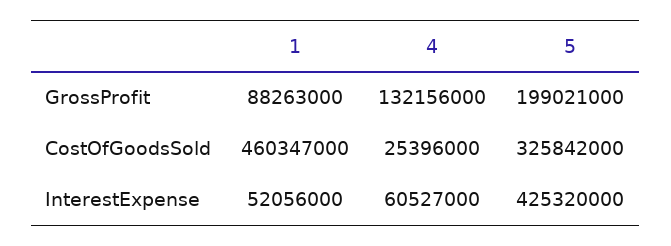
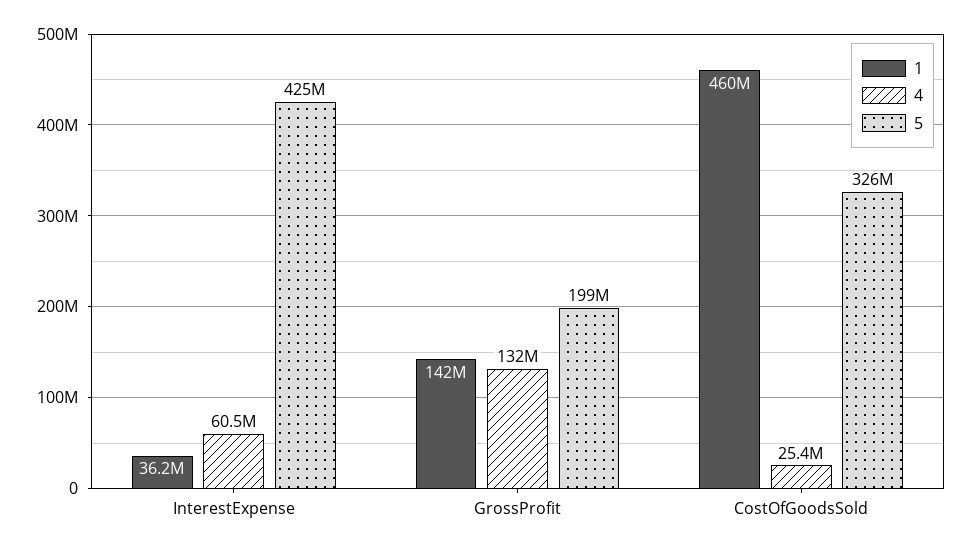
  {
    "1": {
-     "GrossProfit": 88263000,
+     "GrossProfit": 142000000,
      "CostOfGoodsSold": 460347000,
-     "InterestExpense": 52056000
+     "InterestExpense": 36200000
    },
    "4": {
      "GrossProfit": 132156000,
      "CostOfGoodsSold": 25396000,
      "InterestExpense": 60527000
    },
    "5": {
      "GrossProfit": 199021000,
      "CostOfGoodsSold": 325842000,
      "InterestExpense": 425320000
    }
  }

